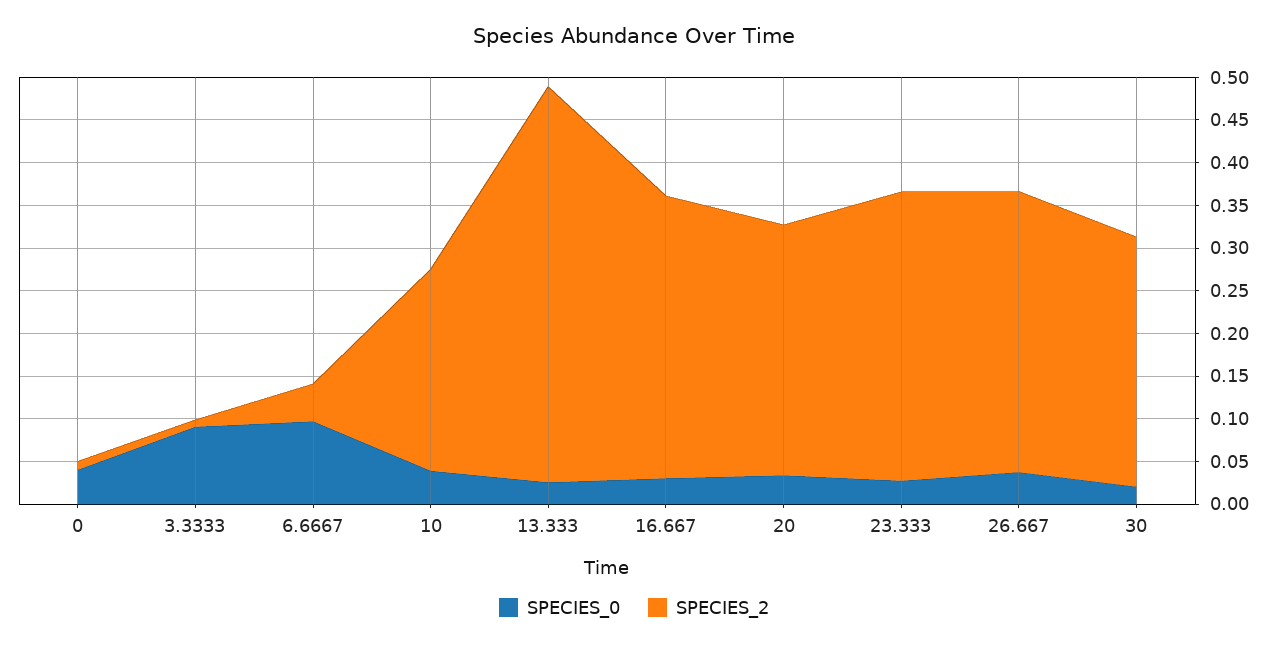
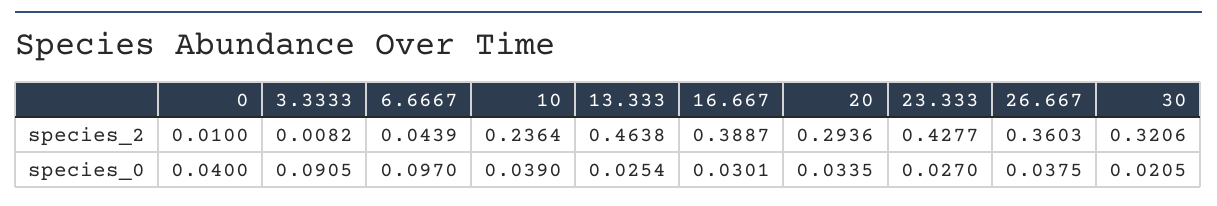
  {
    "SPECIES_0": {
      "0": 0.04,
      "3.3333": 0.0905,
      "6.6667": 0.097,
      "10": 0.039,
      "13.333": 0.0254,
      "16.667": 0.0301,
      "20": 0.0335,
      "23.333": 0.027,
      "26.667": 0.0375,
      "30": 0.0205
    },
    "SPECIES_2": {
      "0": 0.01,
      "3.3333": 0.0082,
      "6.6667": 0.0439,
      "10": 0.2364,
      "13.333": 0.4638,
-     "16.667": 0.33,
+     "16.667": 0.3887,
      "20": 0.2936,
-     "23.333": 0.34,
+     "23.333": 0.4277,
-     "26.667": 0.33,
+     "26.667": 0.3603,
-     "30": 0.29
+     "30": 0.3206
    }
  }

